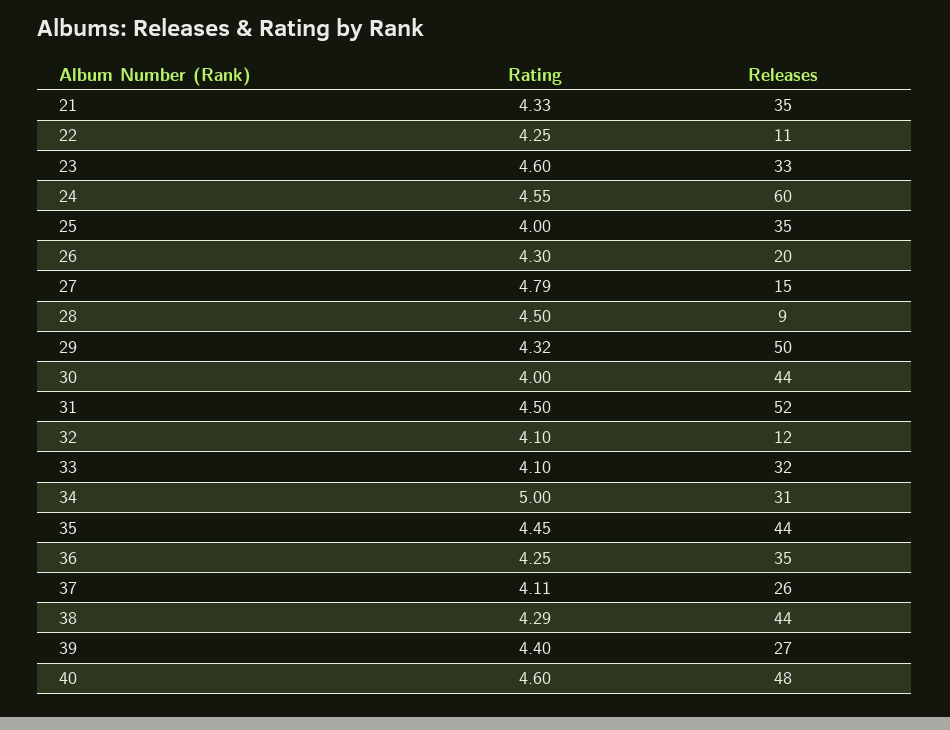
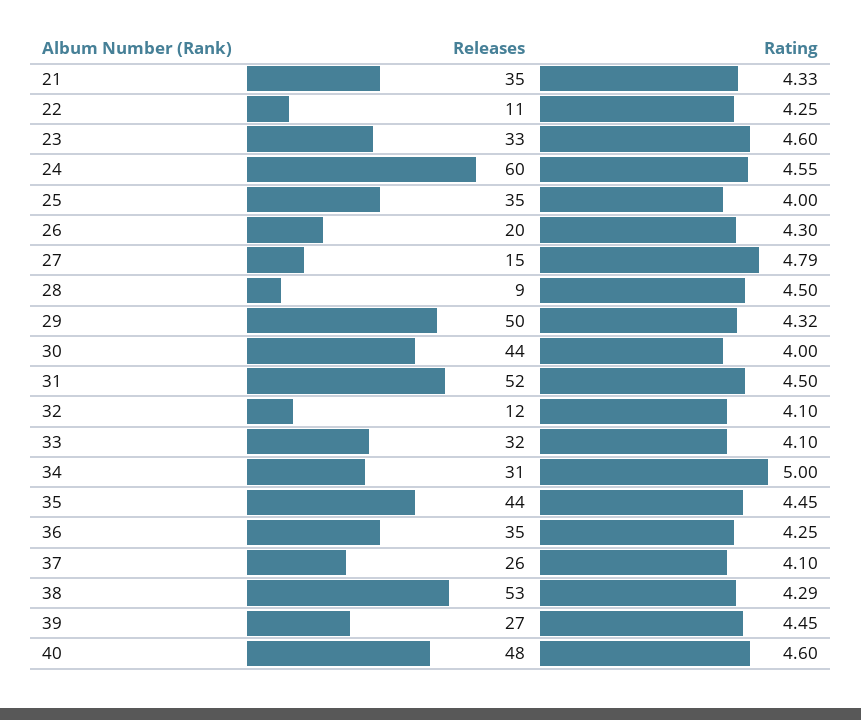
  {
    "Rating": {
      "21": 4.33,
      "22": 4.25,
      "23": 4.6,
      "24": 4.55,
      "25": 4,
      "26": 4.3,
      "27": 4.79,
      "28": 4.5,
      "29": 4.32,
      "30": 4,
      "31": 4.5,
      "32": 4.1,
      "33": 4.1,
      "34": 5,
      "35": 4.45,
      "36": 4.25,
-     "37": 4.11,
+     "37": 4.1,
      "38": 4.29,
-     "39": 4.4,
+     "39": 4.45,
      "40": 4.6
    },
    "Releases": {
      "21": 35,
      "22": 11,
      "23": 33,
      "24": 60,
      "25": 35,
      "26": 20,
      "27": 15,
      "28": 9,
      "29": 50,
      "30": 44,
      "31": 52,
      "32": 12,
      "33": 32,
      "34": 31,
      "35": 44,
      "36": 35,
      "37": 26,
-     "38": 44,
+     "38": 53,
      "39": 27,
      "40": 48
    }
  }

